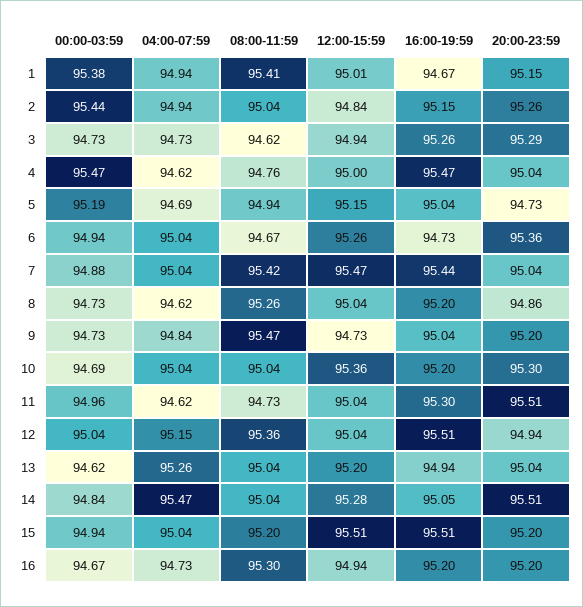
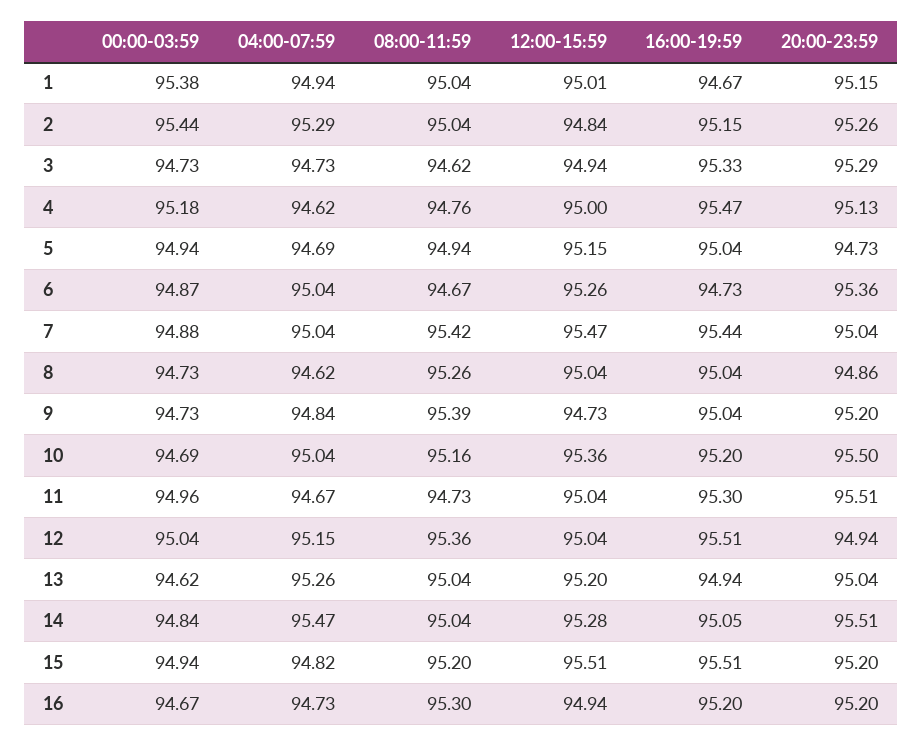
  {
    "00:00-03:59": {
      "1": 95.38,
      "2": 95.44,
      "3": 94.73,
-     "4": 95.47,
+     "4": 95.18,
-     "5": 95.19,
+     "5": 94.94,
-     "6": 94.94,
+     "6": 94.87,
      "7": 94.88,
      "8": 94.73,
      "9": 94.73,
      "10": 94.69,
      "11": 94.96,
      "12": 95.04,
      "13": 94.62,
      "14": 94.84,
      "15": 94.94,
      "16": 94.67
    },
    "04:00-07:59": {
      "1": 94.94,
-     "2": 94.94,
+     "2": 95.29,
      "3": 94.73,
      "4": 94.62,
      "5": 94.69,
      "6": 95.04,
      "7": 95.04,
      "8": 94.62,
      "9": 94.84,
      "10": 95.04,
-     "11": 94.62,
+     "11": 94.67,
      "12": 95.15,
      "13": 95.26,
      "14": 95.47,
-     "15": 95.04,
+     "15": 94.82,
      "16": 94.73
    },
    "08:00-11:59": {
-     "1": 95.41,
+     "1": 95.04,
      "2": 95.04,
      "3": 94.62,
      "4": 94.76,
      "5": 94.94,
      "6": 94.67,
      "7": 95.42,
      "8": 95.26,
-     "9": 95.47,
+     "9": 95.39,
-     "10": 95.04,
+     "10": 95.16,
      "11": 94.73,
      "12": 95.36,
      "13": 95.04,
      "14": 95.04,
      "15": 95.2,
      "16": 95.3
    },
    "12:00-15:59": {
      "1": 95.01,
      "2": 94.84,
      "3": 94.94,
      "4": 95,
      "5": 95.15,
      "6": 95.26,
      "7": 95.47,
      "8": 95.04,
      "9": 94.73,
      "10": 95.36,
      "11": 95.04,
      "12": 95.04,
      "13": 95.2,
      "14": 95.28,
      "15": 95.51,
      "16": 94.94
    },
    "16:00-19:59": {
      "1": 94.67,
      "2": 95.15,
-     "3": 95.26,
+     "3": 95.33,
      "4": 95.47,
      "5": 95.04,
      "6": 94.73,
      "7": 95.44,
-     "8": 95.2,
+     "8": 95.04,
      "9": 95.04,
      "10": 95.2,
      "11": 95.3,
      "12": 95.51,
      "13": 94.94,
      "14": 95.05,
      "15": 95.51,
      "16": 95.2
    },
    "20:00-23:59": {
      "1": 95.15,
      "2": 95.26,
      "3": 95.29,
-     "4": 95.04,
+     "4": 95.13,
      "5": 94.73,
      "6": 95.36,
      "7": 95.04,
      "8": 94.86,
      "9": 95.2,
-     "10": 95.3,
+     "10": 95.5,
      "11": 95.51,
      "12": 94.94,
      "13": 95.04,
      "14": 95.51,
      "15": 95.2,
      "16": 95.2
    }
  }

